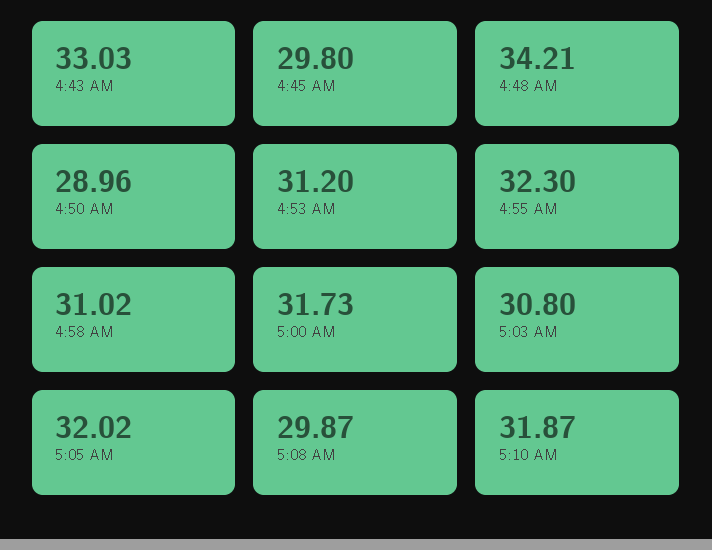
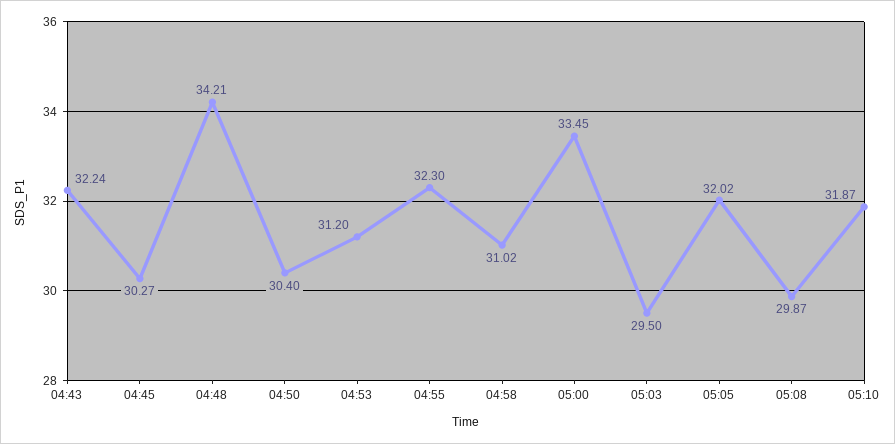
  {
-   "4:43 AM": 33.03,
+   "4:43 AM": 32.24,
-   "4:45 AM": 29.8,
+   "4:45 AM": 30.27,
    "4:48 AM": 34.21,
-   "4:50 AM": 28.96,
+   "4:50 AM": 30.4,
    "4:53 AM": 31.2,
    "4:55 AM": 32.3,
    "4:58 AM": 31.02,
-   "5:00 AM": 31.73,
+   "5:00 AM": 33.45,
-   "5:03 AM": 30.8,
+   "5:03 AM": 29.5,
    "5:05 AM": 32.02,
    "5:08 AM": 29.87,
    "5:10 AM": 31.87
  }

